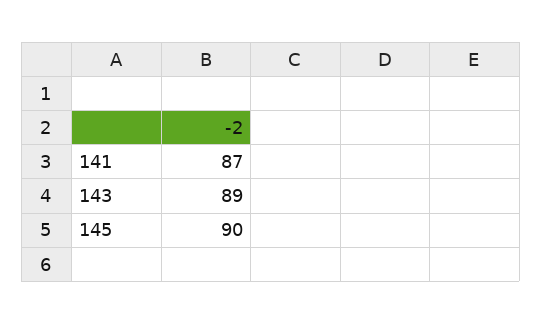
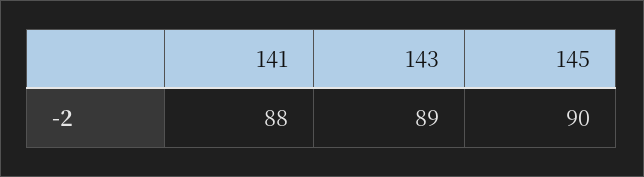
  {
-   "141": 87,
+   "141": 88,
    "143": 89,
    "145": 90
  }

